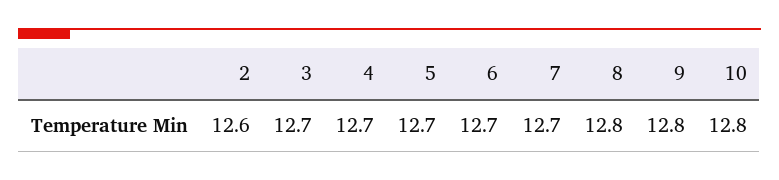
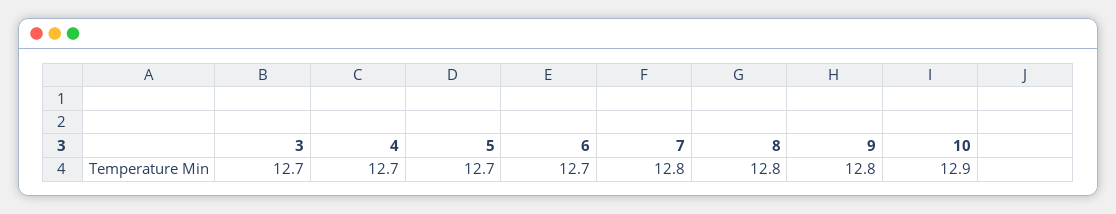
  {
-   "2": 12.6,
    "3": 12.7,
    "4": 12.7,
    "5": 12.7,
    "6": 12.7,
-   "7": 12.7,
+   "7": 12.8,
    "8": 12.8,
    "9": 12.8,
-   "10": 12.8
+   "10": 12.9
  }

